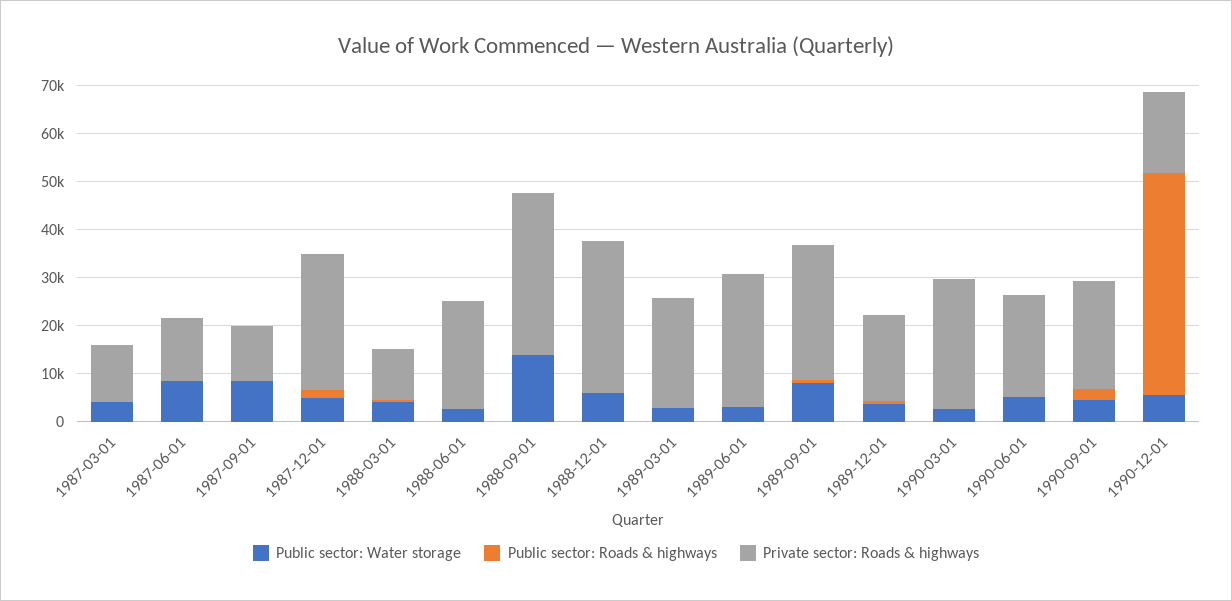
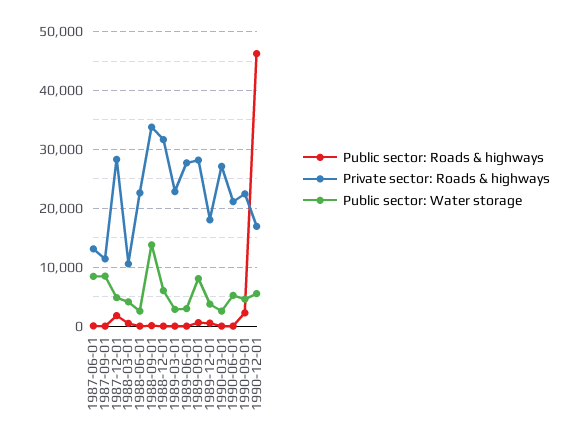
  {
    "Public sector: Water storage": {
-     "1987-03-01": 4000,
      "1987-06-01": 8000,
      "1987-09-01": 8000,
      "1987-12-01": 4000,
      "1988-03-01": 4000,
      "1988-06-01": 2000,
      "1988-09-01": 14000,
      "1988-12-01": 6000,
      "1989-03-01": 2000,
      "1989-06-01": 2000,
      "1989-09-01": 8000,
      "1989-12-01": 4000,
      "1990-03-01": 2000,
      "1990-06-01": 6000,
      "1990-09-01": 4000,
      "1990-12-01": 6000
    },
    "Public sector: Roads & highways": {
-     "1987-03-01": 0,
      "1987-06-01": 0,
      "1987-09-01": 0,
      "1987-12-01": 2000,
      "1988-03-01": 0,
      "1988-06-01": 0,
      "1988-09-01": 0,
      "1988-12-01": 0,
      "1989-03-01": 0,
      "1989-06-01": 0,
      "1989-09-01": 0,
      "1989-12-01": 0,
      "1990-03-01": 0,
      "1990-06-01": 0,
      "1990-09-01": 2000,
      "1990-12-01": 46000
    },
    "Private sector: Roads & highways": {
-     "1987-03-01": 12000,
      "1987-06-01": 14000,
      "1987-09-01": 12000,
      "1987-12-01": 28000,
      "1988-03-01": 10000,
      "1988-06-01": 22000,
      "1988-09-01": 34000,
      "1988-12-01": 32000,
      "1989-03-01": 22000,
      "1989-06-01": 28000,
      "1989-09-01": 28000,
      "1989-12-01": 18000,
      "1990-03-01": 28000,
      "1990-06-01": 22000,
      "1990-09-01": 22000,
      "1990-12-01": 16000
    }
  }

